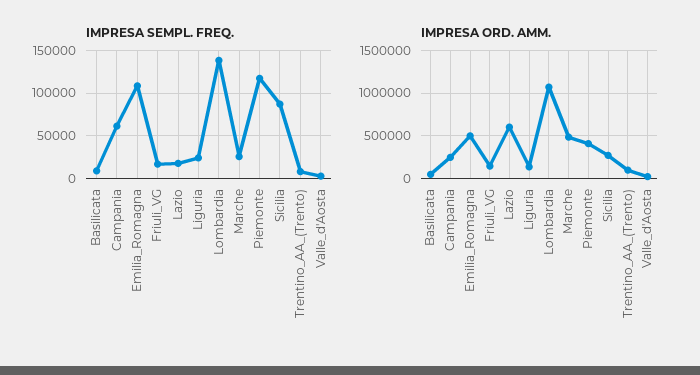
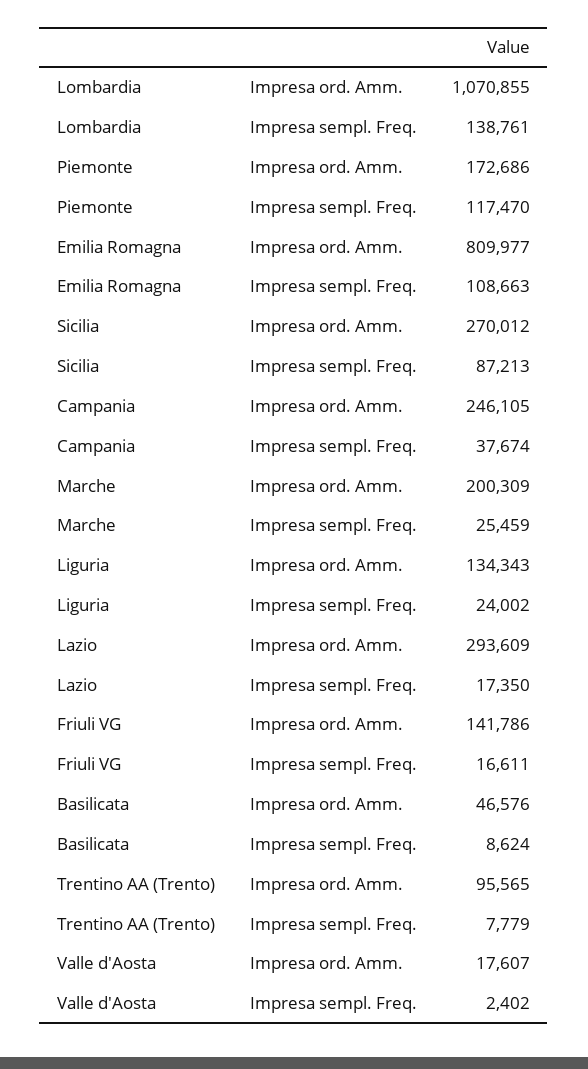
  {
    "IMPRESA SEMPL. FREQ.": {
      "Basilicata": 8624,
-     "Campania": 60000,
+     "Campania": 37674,
      "Emilia_Romagna": 108663,
      "Friuli_VG": 16611,
      "Lazio": 17350,
      "Liguria": 24002,
      "Lombardia": 138761,
      "Marche": 25459,
      "Piemonte": 117470,
      "Sicilia": 87213,
      "Trentino_AA_(Trento)": 7779,
      "Valle_d'Aosta": 2402
    },
    "IMPRESA ORD. AMM.": {
      "Basilicata": 46576,
      "Campania": 246105,
-     "Emilia_Romagna": 500000,
+     "Emilia_Romagna": 809977,
      "Friuli_VG": 141786,
-     "Lazio": 600000,
+     "Lazio": 293609,
      "Liguria": 134343,
      "Lombardia": 1070855,
-     "Marche": 500000,
+     "Marche": 200309,
-     "Piemonte": 400000,
+     "Piemonte": 172686,
      "Sicilia": 270012,
      "Trentino_AA_(Trento)": 95565,
      "Valle_d'Aosta": 17607
    }
  }

